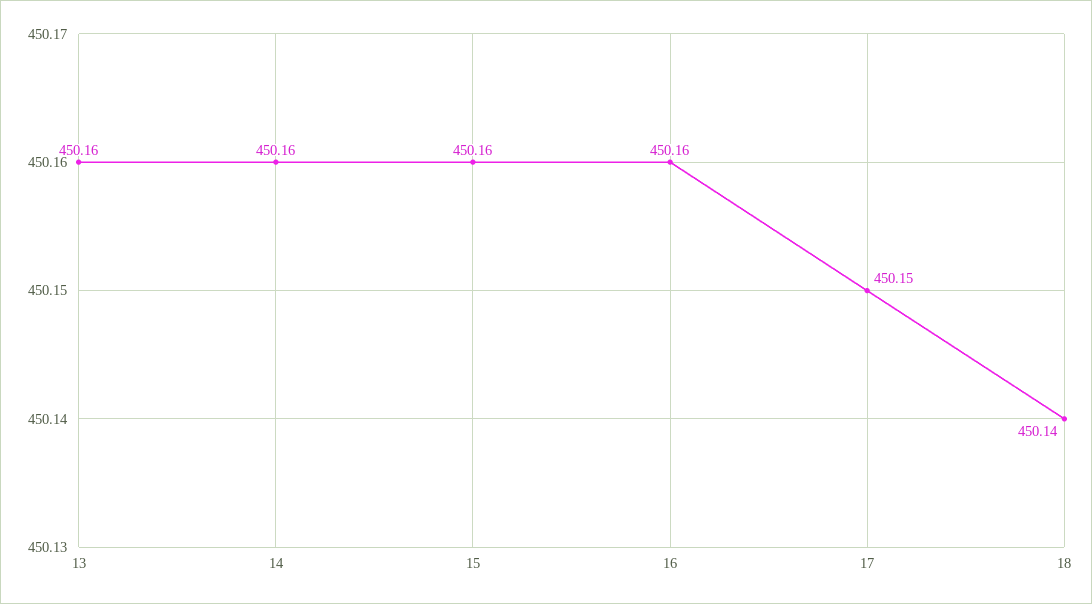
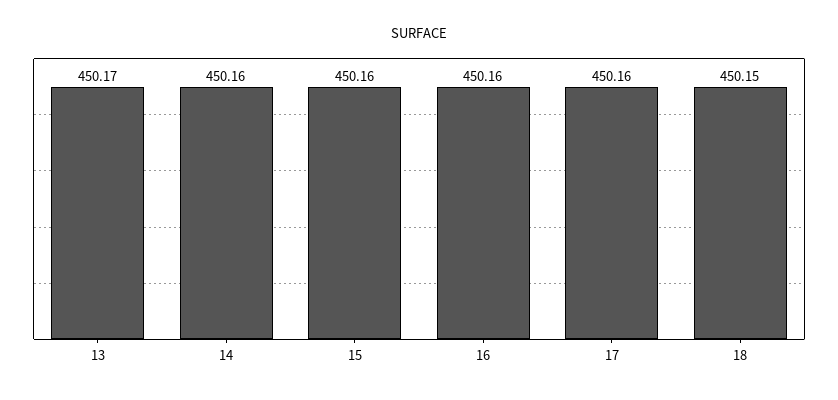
  {
-   "13": 450.16,
+   "13": 450.17,
    "14": 450.16,
    "15": 450.16,
    "16": 450.16,
-   "17": 450.15,
+   "17": 450.16,
-   "18": 450.14
+   "18": 450.15
  }

